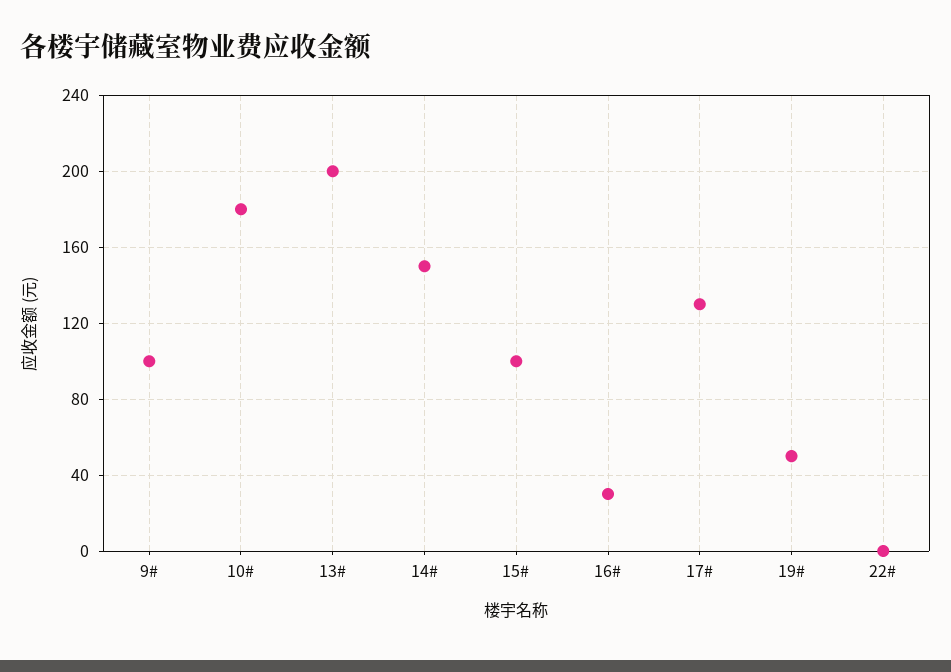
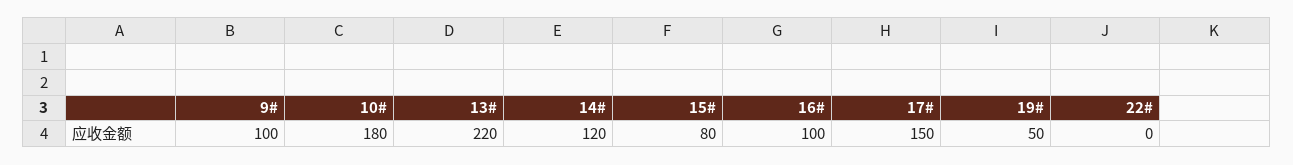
  {
    "9#": 100,
    "10#": 180,
-   "13#": 200,
+   "13#": 220,
-   "14#": 150,
+   "14#": 120,
-   "15#": 100,
+   "15#": 80,
-   "16#": 30,
+   "16#": 100,
-   "17#": 130,
+   "17#": 150,
    "19#": 50,
    "22#": 0
  }

